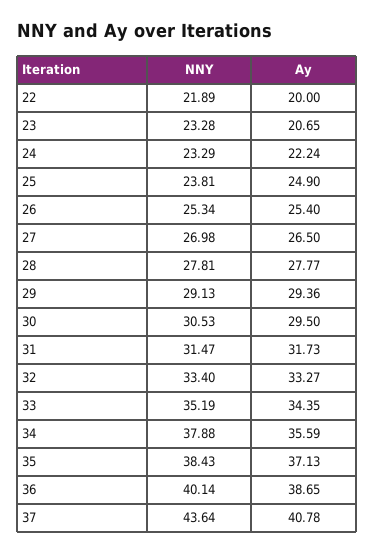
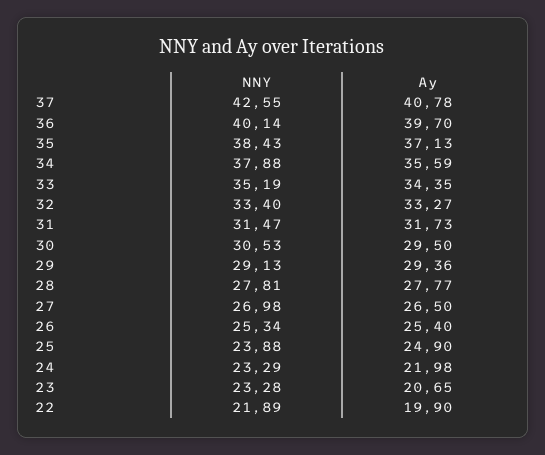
  {
    "NNY": {
      "22": 21.89,
      "23": 23.28,
      "24": 23.29,
-     "25": 23.81,
+     "25": 23.88,
      "26": 25.34,
      "27": 26.98,
      "28": 27.81,
      "29": 29.13,
      "30": 30.53,
      "31": 31.47,
      "32": 33.4,
      "33": 35.19,
      "34": 37.88,
      "35": 38.43,
      "36": 40.14,
-     "37": 43.64
+     "37": 42.55
    },
    "Ay": {
-     "22": 20,
+     "22": 19.9,
      "23": 20.65,
-     "24": 22.24,
+     "24": 21.98,
      "25": 24.9,
      "26": 25.4,
      "27": 26.5,
      "28": 27.77,
      "29": 29.36,
      "30": 29.5,
      "31": 31.73,
      "32": 33.27,
      "33": 34.35,
      "34": 35.59,
      "35": 37.13,
-     "36": 38.65,
+     "36": 39.7,
      "37": 40.78
    }
  }

